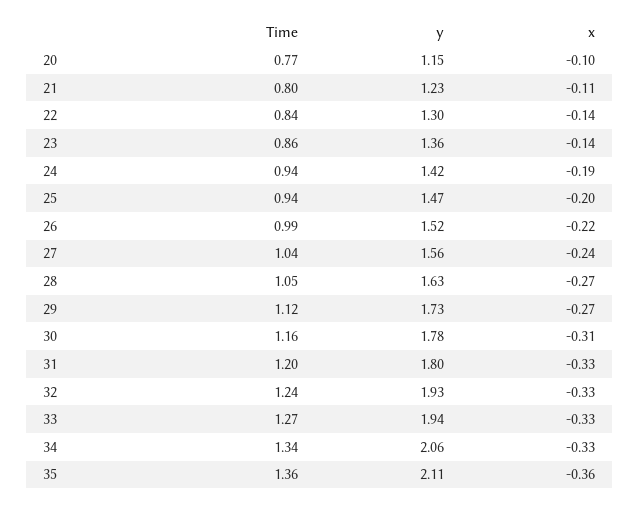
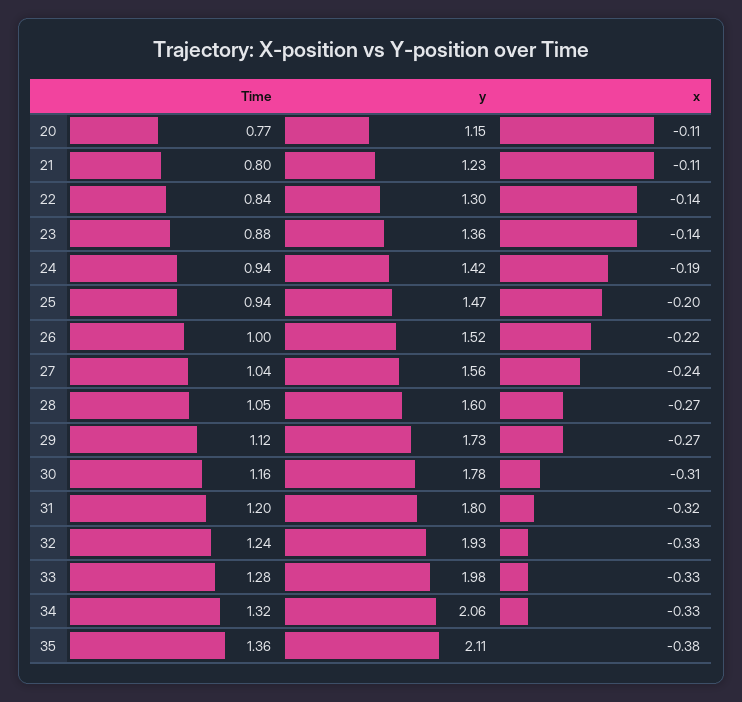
  {
    "Time": {
      "20": 0.77,
      "21": 0.8,
      "22": 0.84,
-     "23": 0.86,
+     "23": 0.88,
      "24": 0.94,
      "25": 0.94,
-     "26": 0.99,
+     "26": 1,
      "27": 1.04,
      "28": 1.05,
      "29": 1.12,
      "30": 1.16,
      "31": 1.2,
      "32": 1.24,
-     "33": 1.27,
+     "33": 1.28,
-     "34": 1.34,
+     "34": 1.32,
      "35": 1.36
    },
    "y": {
      "20": 1.15,
      "21": 1.23,
      "22": 1.3,
      "23": 1.36,
      "24": 1.42,
      "25": 1.47,
      "26": 1.52,
      "27": 1.56,
-     "28": 1.63,
+     "28": 1.6,
      "29": 1.73,
      "30": 1.78,
      "31": 1.8,
      "32": 1.93,
-     "33": 1.94,
+     "33": 1.98,
      "34": 2.06,
      "35": 2.11
    },
    "x": {
-     "20": -0.1,
+     "20": -0.11,
      "21": -0.11,
      "22": -0.14,
      "23": -0.14,
      "24": -0.19,
      "25": -0.2,
      "26": -0.22,
      "27": -0.24,
      "28": -0.27,
      "29": -0.27,
      "30": -0.31,
-     "31": -0.33,
+     "31": -0.32,
      "32": -0.33,
      "33": -0.33,
      "34": -0.33,
-     "35": -0.36
+     "35": -0.38
    }
  }

